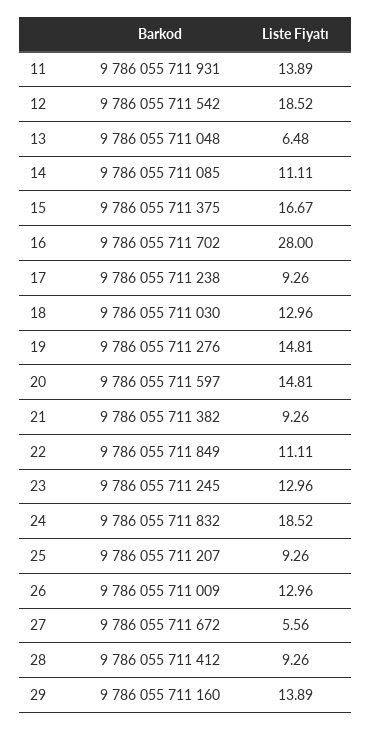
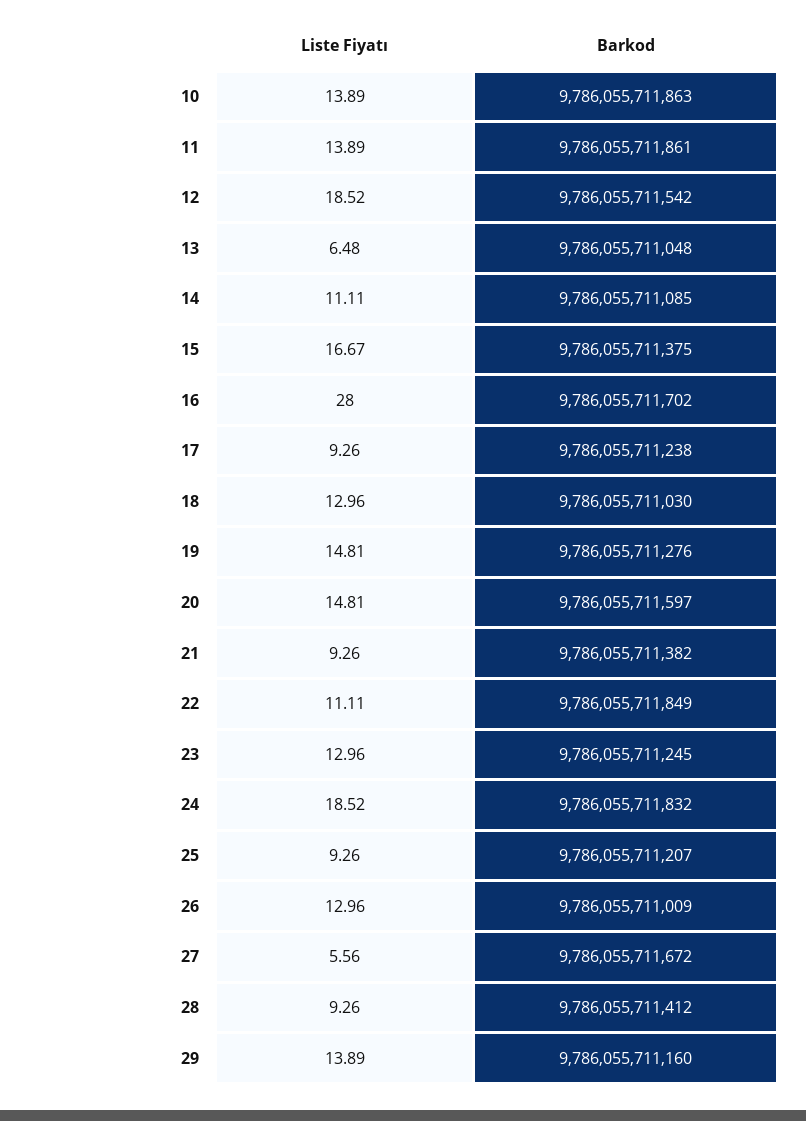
  {
    "Barkod": {
-     "11": 9786055711931,
+     "11": 9786055711861,
      "12": 9786055711542,
      "13": 9786055711048,
      "14": 9786055711085,
      "15": 9786055711375,
      "16": 9786055711702,
      "17": 9786055711238,
      "18": 9786055711030,
      "19": 9786055711276,
      "20": 9786055711597,
      "21": 9786055711382,
      "22": 9786055711849,
      "23": 9786055711245,
      "24": 9786055711832,
      "25": 9786055711207,
      "26": 9786055711009,
      "27": 9786055711672,
      "28": 9786055711412,
-     "29": 9786055711160
+     "29": 9786055711160,
+     "10": 9786055711863
    },
    "Liste Fiyatı": {
      "11": 13.89,
      "12": 18.52,
      "13": 6.48,
      "14": 11.11,
      "15": 16.67,
      "16": 28,
      "17": 9.26,
      "18": 12.96,
      "19": 14.81,
      "20": 14.81,
      "21": 9.26,
      "22": 11.11,
      "23": 12.96,
      "24": 18.52,
      "25": 9.26,
      "26": 12.96,
      "27": 5.56,
      "28": 9.26,
-     "29": 13.89
+     "29": 13.89,
+     "10": 13.89
    }
  }

